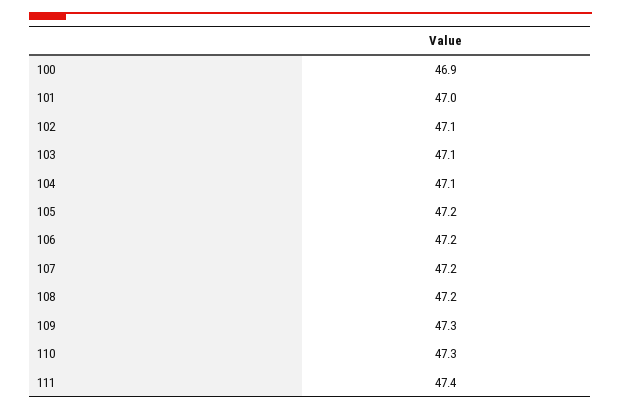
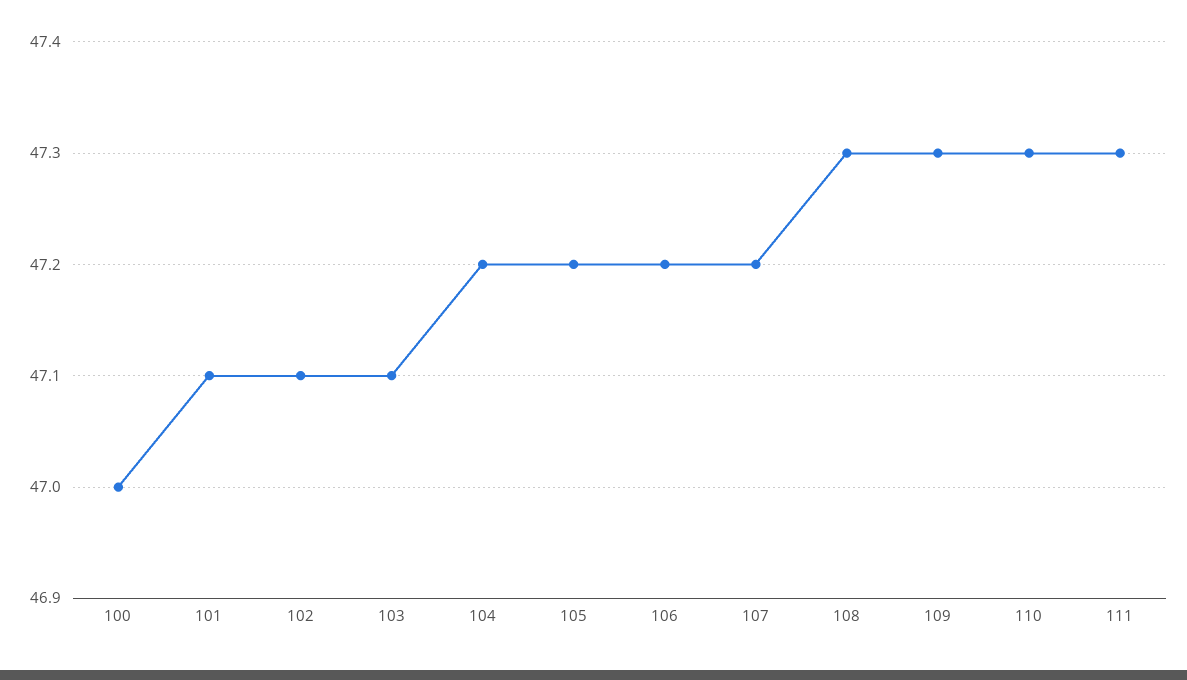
  {
-   "100": 46.9,
+   "100": 47,
-   "101": 47,
+   "101": 47.1,
    "102": 47.1,
    "103": 47.1,
-   "104": 47.1,
+   "104": 47.2,
    "105": 47.2,
    "106": 47.2,
    "107": 47.2,
-   "108": 47.2,
+   "108": 47.3,
    "109": 47.3,
    "110": 47.3,
-   "111": 47.4
+   "111": 47.3
  }

